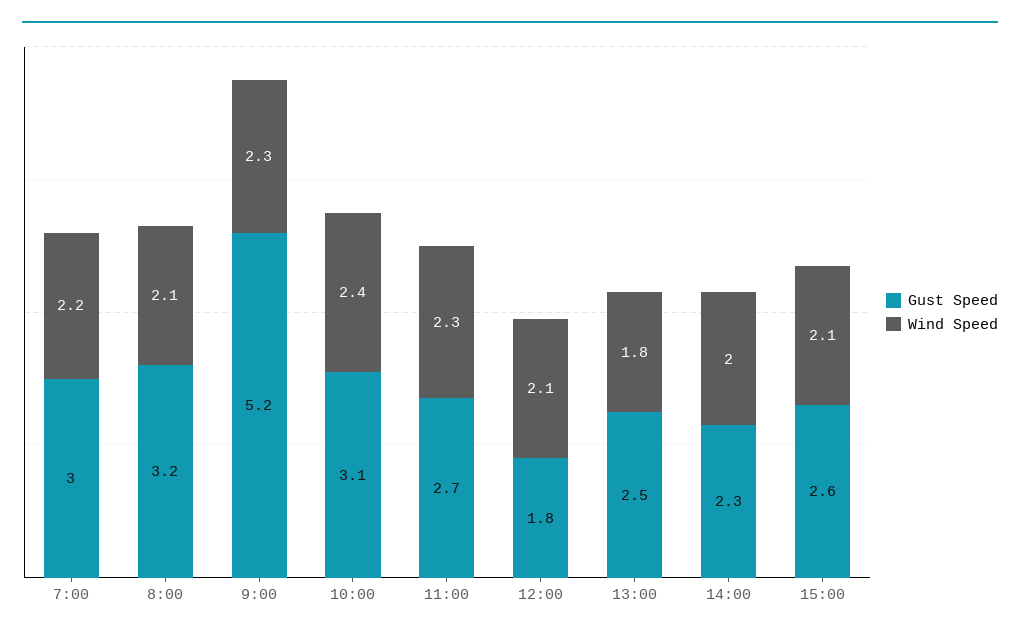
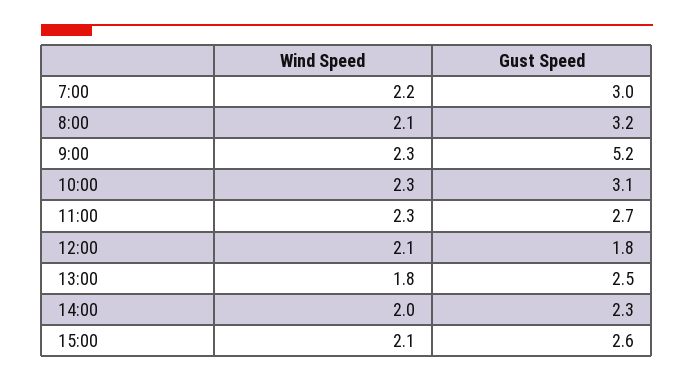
  {
    "Gust Speed": {
      "7:00": 3,
      "8:00": 3.2,
      "9:00": 5.2,
      "10:00": 3.1,
      "11:00": 2.7,
      "12:00": 1.8,
      "13:00": 2.5,
      "14:00": 2.3,
      "15:00": 2.6
    },
    "Wind Speed": {
      "7:00": 2.2,
      "8:00": 2.1,
      "9:00": 2.3,
-     "10:00": 2.4,
+     "10:00": 2.3,
      "11:00": 2.3,
      "12:00": 2.1,
      "13:00": 1.8,
      "14:00": 2,
      "15:00": 2.1
    }
  }

